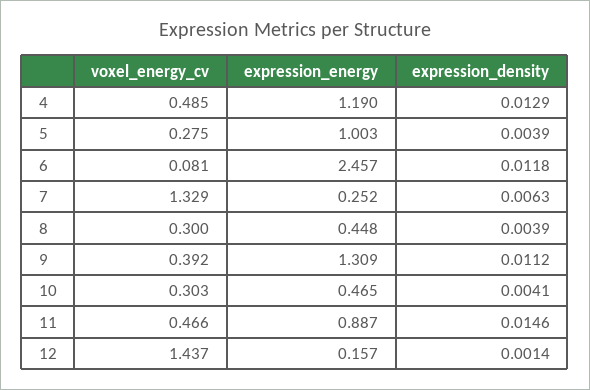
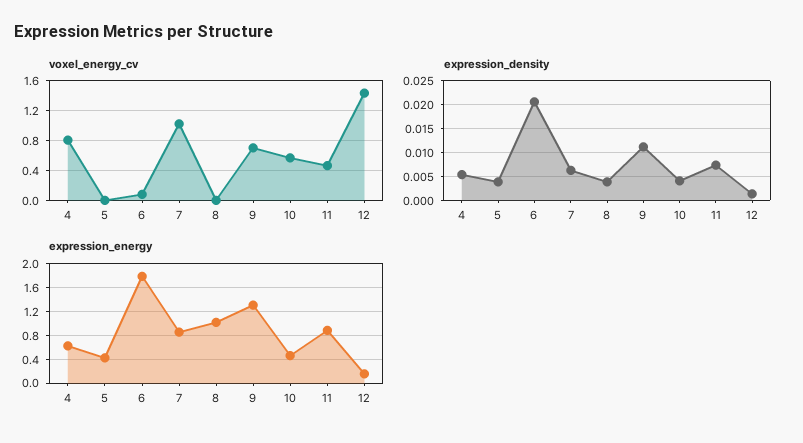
  {
    "voxel_energy_cv": {
-     "4": 0.485,
+     "4": 0.8,
-     "5": 0.275,
+     "5": 0,
      "6": 0.081,
-     "7": 1.329,
+     "7": 1,
-     "8": 0.3,
+     "8": 0,
-     "9": 0.392,
+     "9": 0.7,
-     "10": 0.303,
+     "10": 0.6,
      "11": 0.466,
      "12": 1.437
    },
    "expression_energy": {
-     "4": 1.19,
+     "4": 0.6,
-     "5": 1.003,
+     "5": 0.4,
-     "6": 2.457,
+     "6": 1.8,
-     "7": 0.252,
+     "7": 0.8,
-     "8": 0.448,
+     "8": 1,
      "9": 1.309,
      "10": 0.465,
      "11": 0.887,
      "12": 0.157
    },
    "expression_density": {
-     "4": 0.0129,
+     "4": 0.005,
      "5": 0.0039,
-     "6": 0.0118,
+     "6": 0.02,
      "7": 0.0063,
      "8": 0.0039,
      "9": 0.0112,
      "10": 0.0041,
-     "11": 0.0146,
+     "11": 0.0075,
      "12": 0.0014
    }
  }

